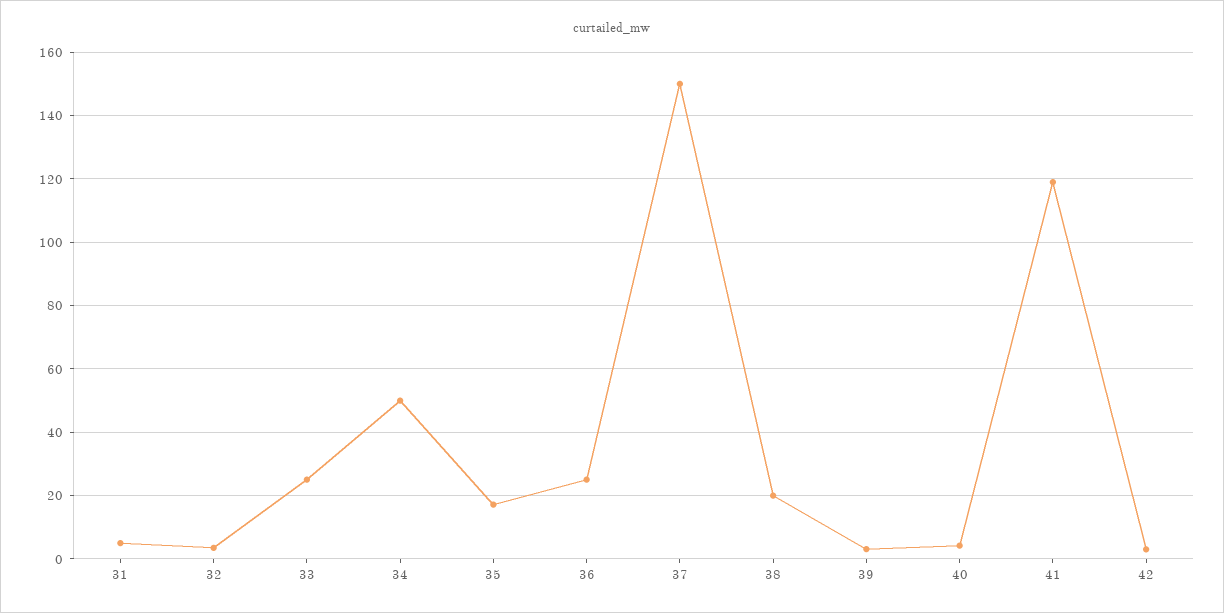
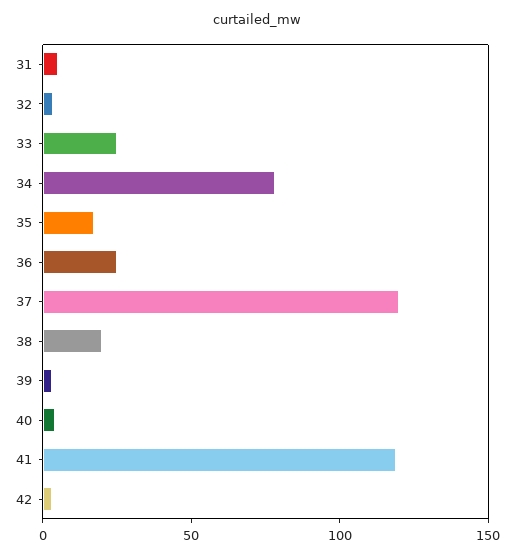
  {
    "31": 6,
    "32": 4,
    "33": 26,
-   "34": 50,
+   "34": 80,
    "35": 18,
    "36": 26,
-   "37": 150,
+   "37": 120,
    "38": 20,
    "39": 4,
    "40": 4,
    "41": 120,
    "42": 4
  }

